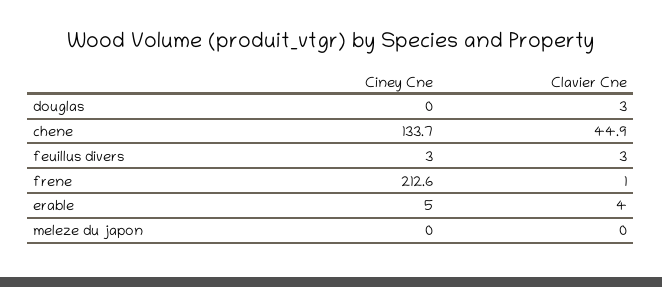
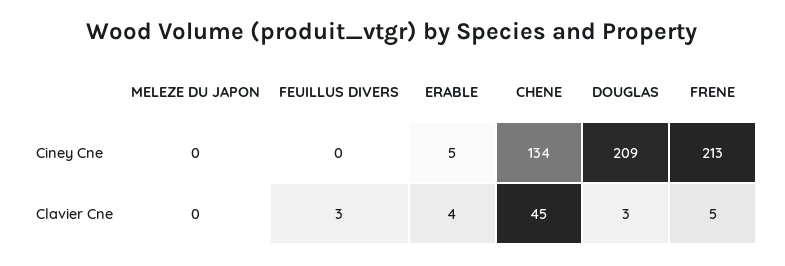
  {
    "Ciney Cne": {
-     "douglas": 0,
+     "douglas": 209,
      "chene": 133.7,
-     "feuillus divers": 3,
+     "feuillus divers": 0,
      "frene": 212.6,
      "erable": 5,
      "meleze du japon": 0
    },
    "Clavier Cne": {
      "douglas": 3,
      "chene": 44.9,
      "feuillus divers": 3,
-     "frene": 1,
+     "frene": 5,
      "erable": 4,
      "meleze du japon": 0
    }
  }

